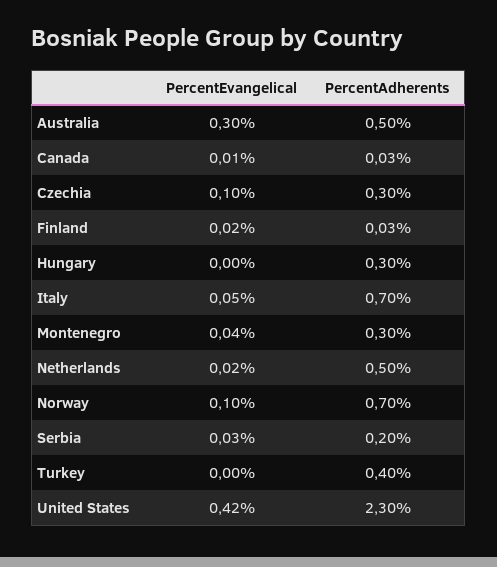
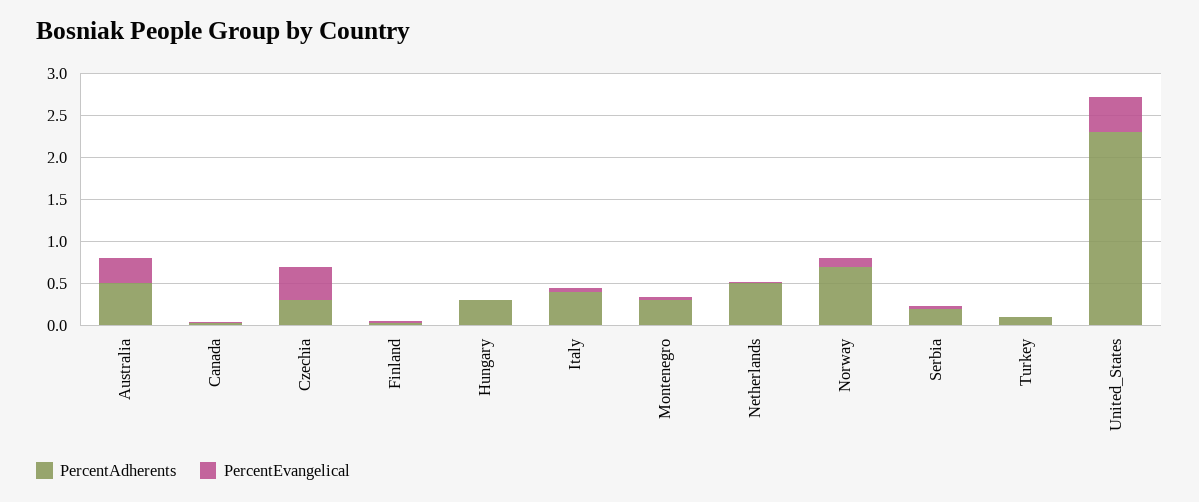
  {
    "PercentEvangelical": {
      "Australia": 0.3,
      "Canada": 0.01,
-     "Czechia": 0.1,
+     "Czechia": 0.4,
      "Finland": 0.02,
      "Hungary": 0,
      "Italy": 0.05,
      "Montenegro": 0.04,
      "Netherlands": 0.02,
      "Norway": 0.1,
      "Serbia": 0.03,
      "Turkey": 0,
      "United States": 0.42
    },
    "PercentAdherents": {
      "Australia": 0.5,
      "Canada": 0.03,
      "Czechia": 0.3,
      "Finland": 0.03,
      "Hungary": 0.3,
-     "Italy": 0.7,
+     "Italy": 0.4,
      "Montenegro": 0.3,
      "Netherlands": 0.5,
      "Norway": 0.7,
      "Serbia": 0.2,
-     "Turkey": 0.4,
+     "Turkey": 0.1,
      "United States": 2.3
    }
  }

